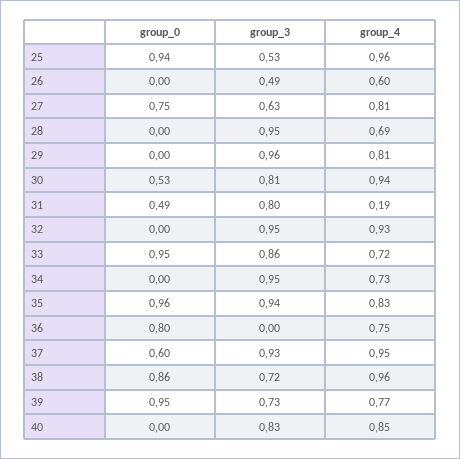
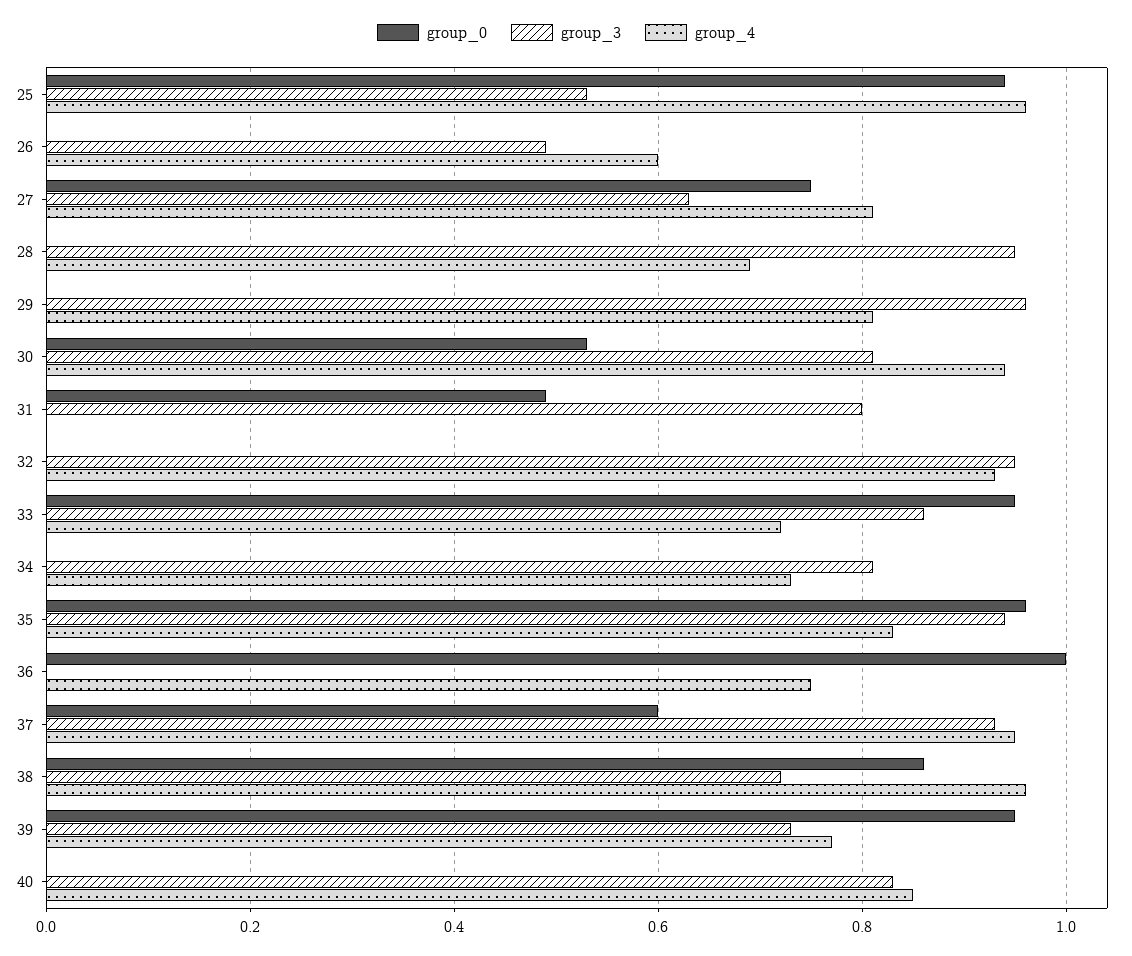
  {
    "group_0": {
      "25": 0.94,
      "26": 0,
      "27": 0.75,
      "28": 0,
      "29": 0,
      "30": 0.53,
      "31": 0.49,
      "32": 0,
      "33": 0.95,
      "34": 0,
      "35": 0.96,
-     "36": 0.8,
+     "36": 1,
      "37": 0.6,
      "38": 0.86,
      "39": 0.95,
      "40": 0
    },
    "group_3": {
      "25": 0.53,
      "26": 0.49,
      "27": 0.63,
      "28": 0.95,
      "29": 0.96,
      "30": 0.81,
      "31": 0.8,
      "32": 0.95,
      "33": 0.86,
-     "34": 0.95,
+     "34": 0.8,
      "35": 0.94,
      "36": 0,
      "37": 0.93,
      "38": 0.72,
      "39": 0.73,
      "40": 0.83
    },
    "group_4": {
      "25": 0.96,
      "26": 0.6,
      "27": 0.81,
      "28": 0.69,
      "29": 0.81,
      "30": 0.94,
-     "31": 0.19,
+     "31": 0,
      "32": 0.93,
      "33": 0.72,
      "34": 0.73,
      "35": 0.83,
      "36": 0.75,
      "37": 0.95,
      "38": 0.96,
      "39": 0.77,
      "40": 0.85
    }
  }

